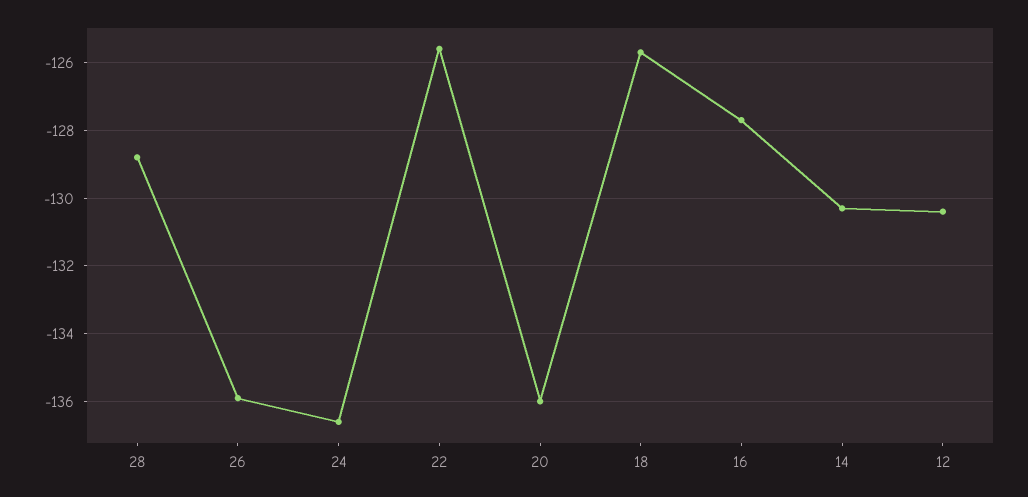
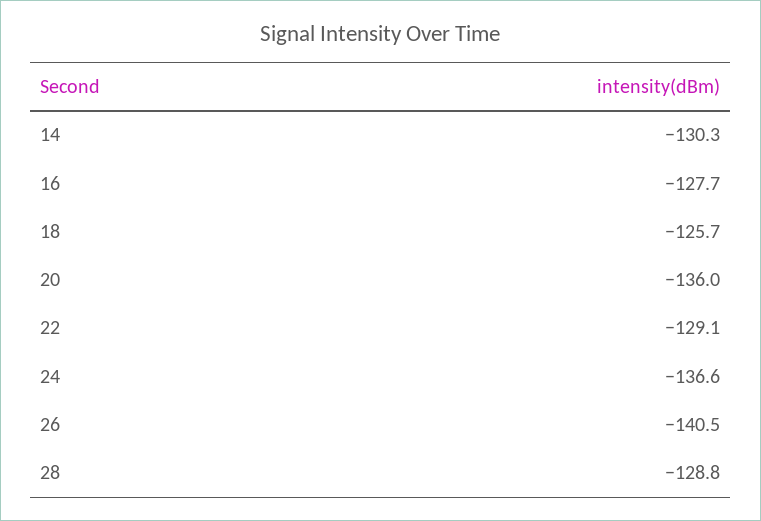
  {
    "28": -128.8,
-   "26": -136,
+   "26": -140.5,
    "24": -136.6,
-   "22": -125.5,
+   "22": -129.1,
    "20": -136,
    "18": -125.7,
    "16": -127.7,
-   "14": -130.3,
+   "14": -130.3
-   "12": -130.5
  }

